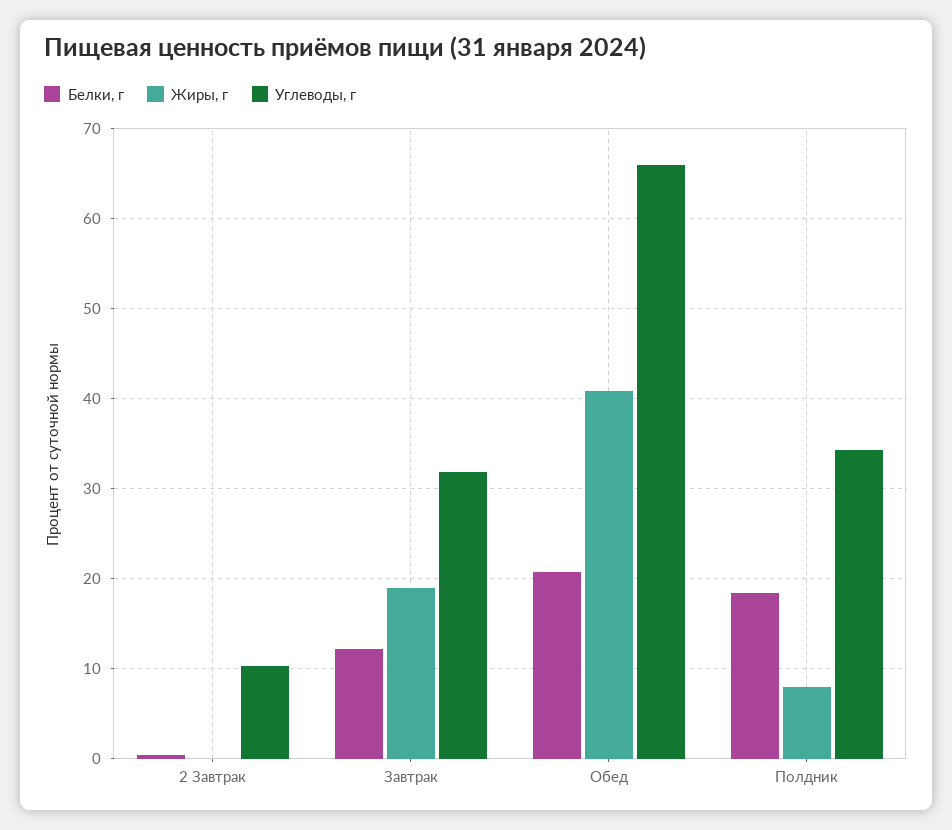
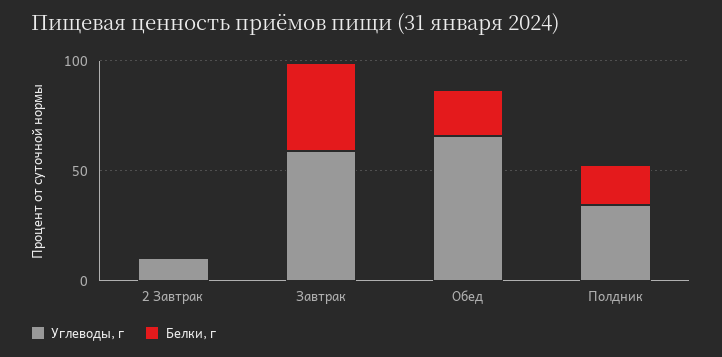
  {
    "Белки, г": {
      "2 Завтрак": 0,
-     "Завтрак": 12,
+     "Завтрак": 40,
      "Обед": 21,
      "Полдник": 18
    },
-   "Жиры, г": {
-     "2 Завтрак": 0,
-     "Завтрак": 19,
-     "Обед": 41,
-     "Полдник": 8
-   },
    "Углеводы, г": {
      "2 Завтрак": 10,
-     "Завтрак": 32,
+     "Завтрак": 60,
      "Обед": 66,
      "Полдник": 34
    }
  }

